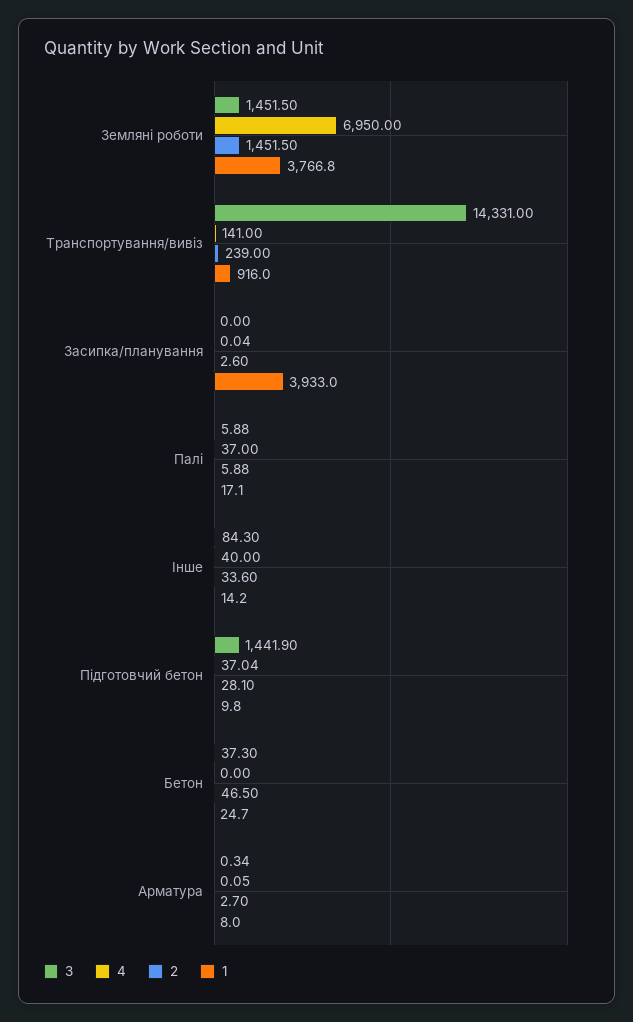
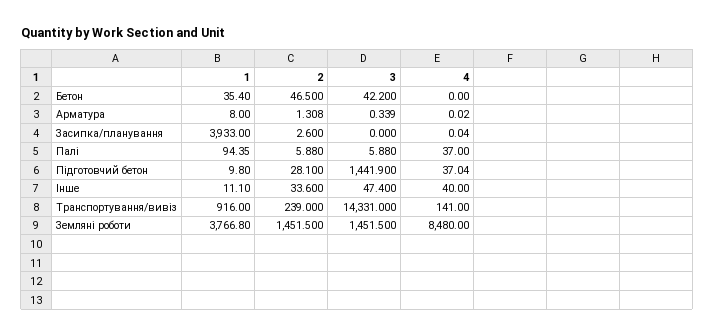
  {
    "3": {
      "Земляні роботи": 1451.5,
      "Транспортування/вивіз": 14331,
      "Засипка/планування": 0,
      "Палі": 5.88,
-     "Інше": 84.3,
+     "Інше": 47.4,
      "Підготовчий бетон": 1441.9,
-     "Бетон": 37.3,
+     "Бетон": 42.2,
      "Арматура": 0.339
    },
    "4": {
-     "Земляні роботи": 6950,
+     "Земляні роботи": 8480,
      "Транспортування/вивіз": 141,
      "Засипка/планування": 0.04,
      "Палі": 37,
      "Інше": 40,
      "Підготовчий бетон": 37.04,
      "Бетон": 0,
-     "Арматура": 0.05
+     "Арматура": 0.02
    },
    "2": {
      "Земляні роботи": 1451.5,
      "Транспортування/вивіз": 239,
      "Засипка/планування": 2.6,
      "Палі": 5.88,
      "Інше": 33.6,
      "Підготовчий бетон": 28.1,
      "Бетон": 46.5,
-     "Арматура": 2.7
+     "Арматура": 1.308
    },
    "1": {
      "Земляні роботи": 3766.8,
      "Транспортування/вивіз": 916,
      "Засипка/планування": 3933,
-     "Палі": 17.1,
+     "Палі": 94.35,
-     "Інше": 14.2,
+     "Інше": 11.1,
      "Підготовчий бетон": 9.8,
-     "Бетон": 24.7,
+     "Бетон": 35.4,
      "Арматура": 8
    }
  }

